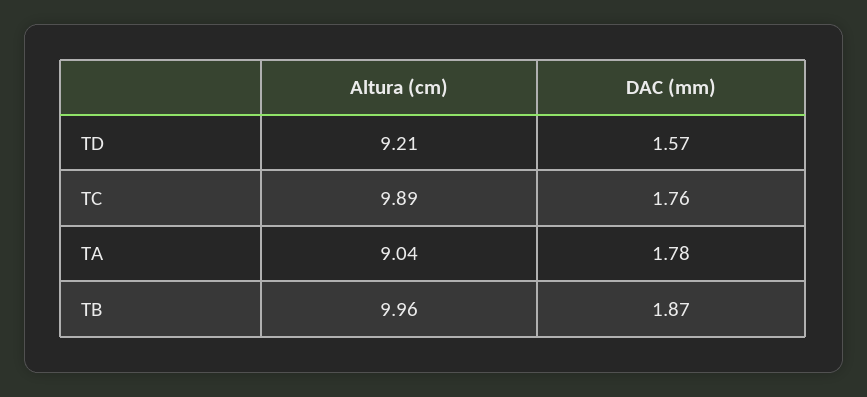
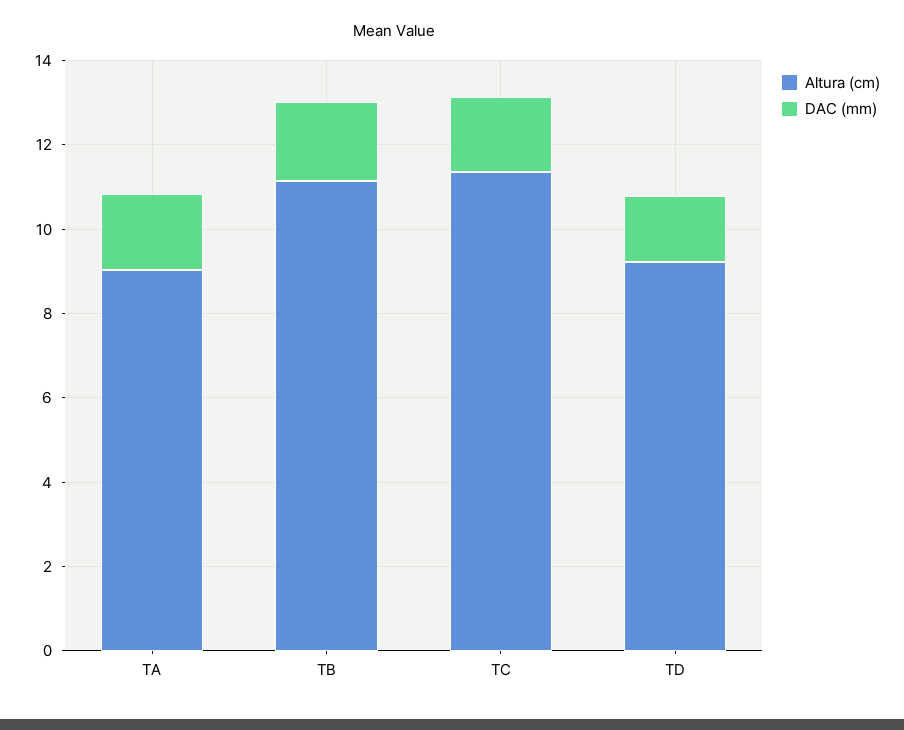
  {
    "Altura (cm)": {
      "TD": 9.21,
-     "TC": 9.89,
+     "TC": 11.5,
      "TA": 9.04,
-     "TB": 9.96
+     "TB": 11
    },
    "DAC (mm)": {
      "TD": 1.57,
      "TC": 1.76,
      "TA": 1.78,
      "TB": 1.87
    }
  }

